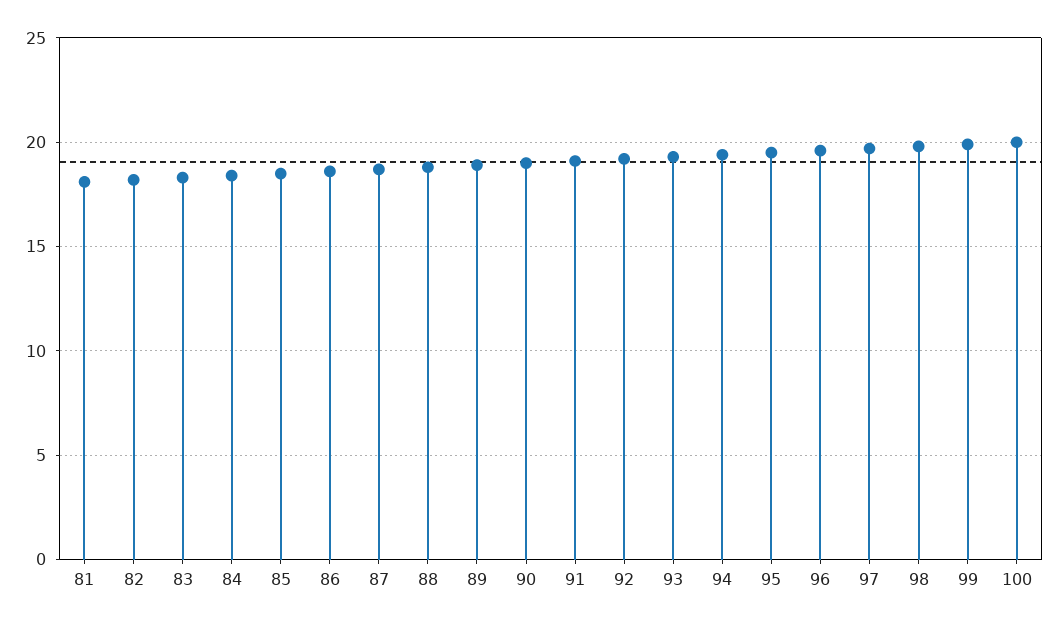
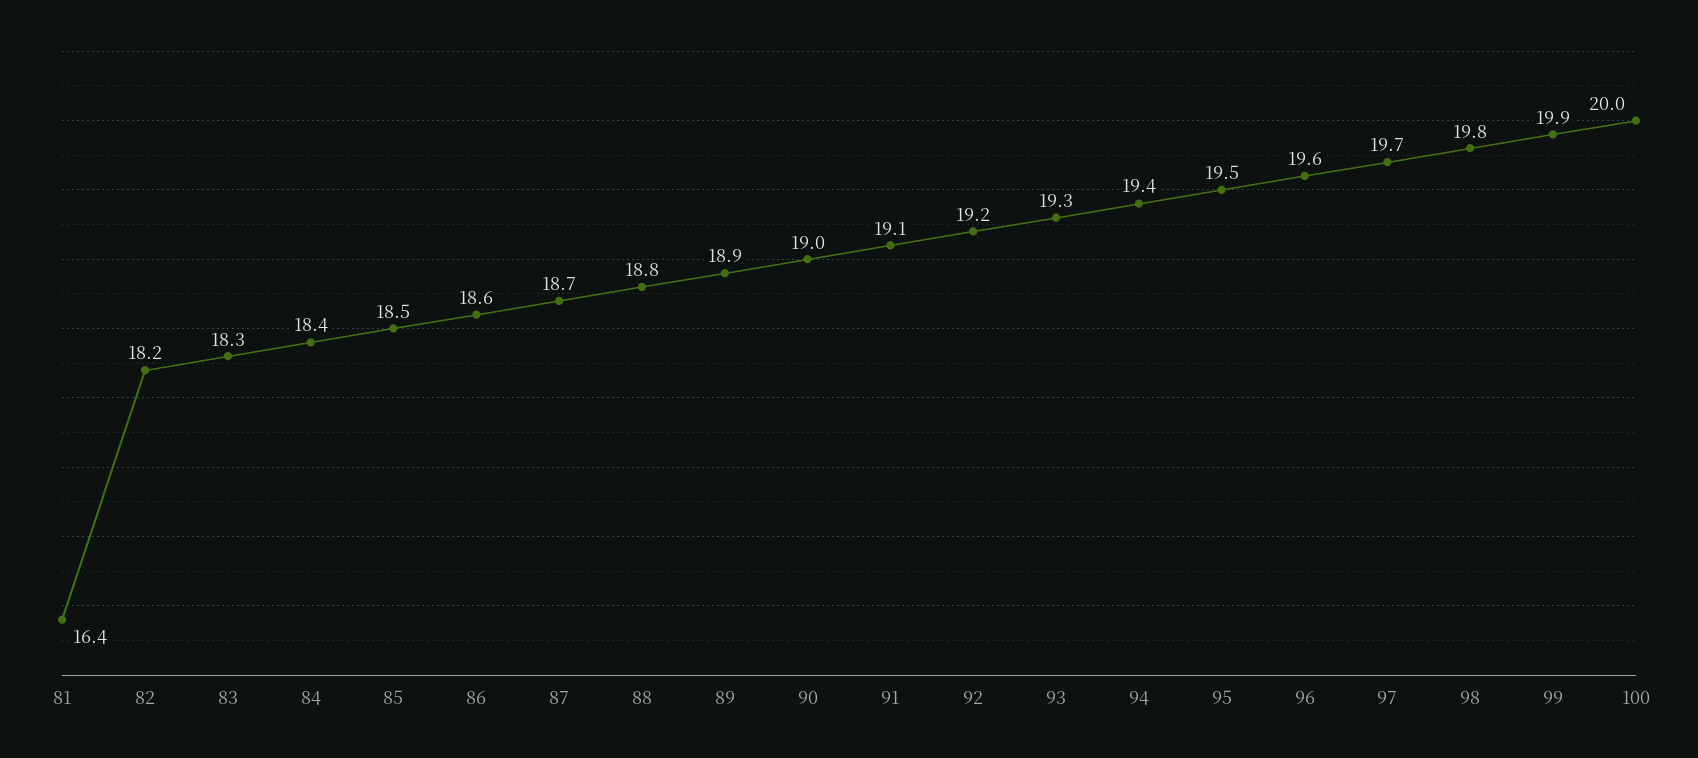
  {
-   "81": 18,
+   "81": 16.4,
    "82": 18.2,
    "83": 18.3,
    "84": 18.4,
    "85": 18.5,
    "86": 18.6,
    "87": 18.7,
    "88": 18.8,
    "89": 18.9,
    "90": 19,
    "91": 19.1,
    "92": 19.2,
    "93": 19.3,
    "94": 19.4,
    "95": 19.5,
    "96": 19.6,
    "97": 19.7,
    "98": 19.8,
    "99": 19.9,
    "100": 20
  }

